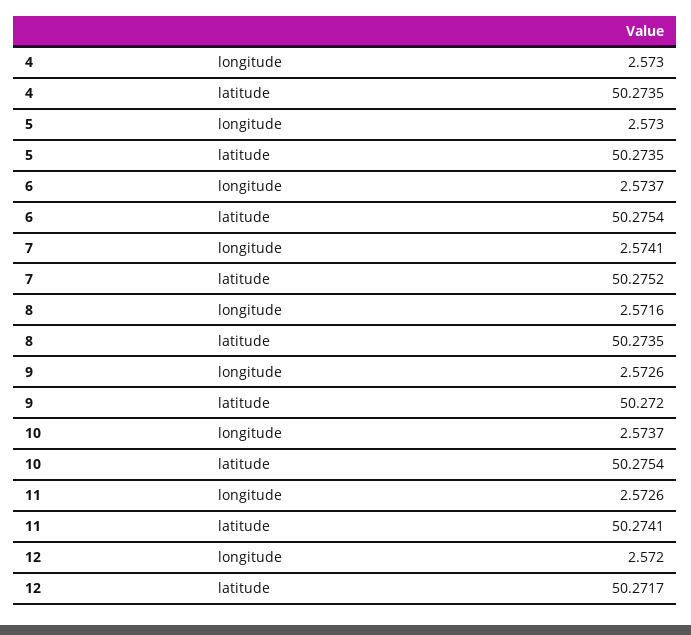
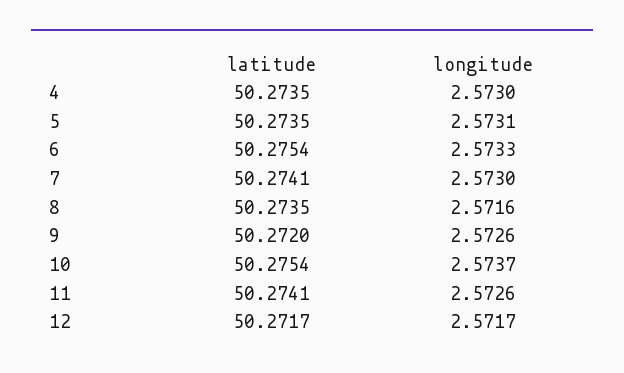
  {
    "4": {
      "longitude": 2.573,
      "latitude": 50.2735
    },
    "5": {
-     "longitude": 2.573,
+     "longitude": 2.5731,
      "latitude": 50.2735
    },
    "6": {
-     "longitude": 2.5737,
+     "longitude": 2.5733,
      "latitude": 50.2754
    },
    "7": {
-     "longitude": 2.5741,
+     "longitude": 2.573,
-     "latitude": 50.2752
+     "latitude": 50.2741
    },
    "8": {
      "longitude": 2.5716,
      "latitude": 50.2735
    },
    "9": {
      "longitude": 2.5726,
      "latitude": 50.272
    },
    "10": {
      "longitude": 2.5737,
      "latitude": 50.2754
    },
    "11": {
      "longitude": 2.5726,
      "latitude": 50.2741
    },
    "12": {
-     "longitude": 2.572,
+     "longitude": 2.5717,
      "latitude": 50.2717
    }
  }

